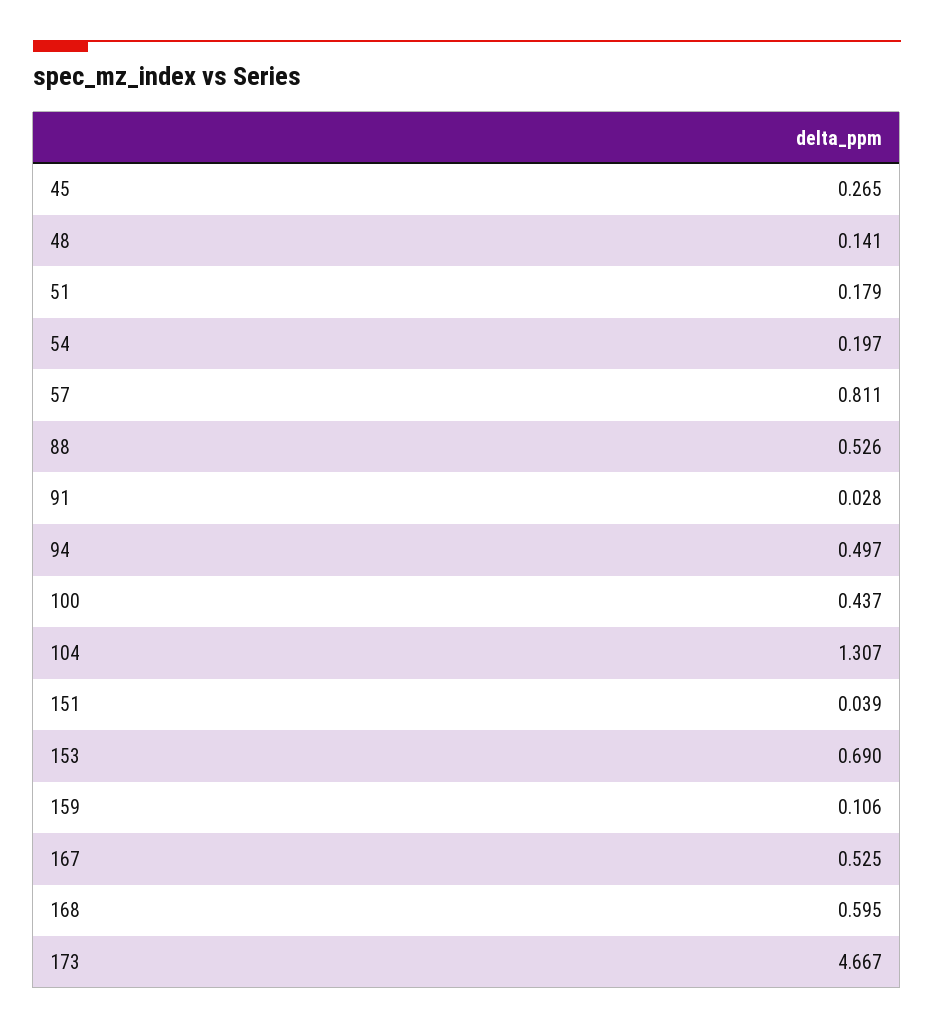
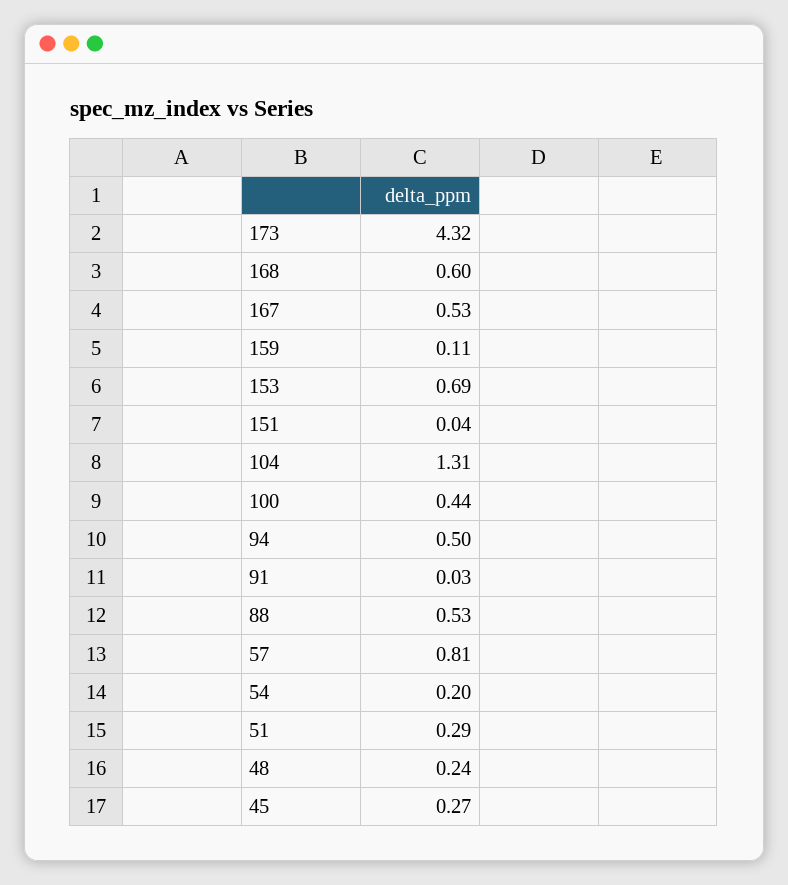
  {
    "45": 0.265,
-   "48": 0.141,
+   "48": 0.24,
-   "51": 0.179,
+   "51": 0.29,
    "54": 0.197,
    "57": 0.811,
    "88": 0.526,
    "91": 0.028,
    "94": 0.497,
    "100": 0.437,
    "104": 1.307,
    "151": 0.039,
    "153": 0.69,
    "159": 0.106,
    "167": 0.525,
    "168": 0.595,
-   "173": 4.667
+   "173": 4.32
  }

